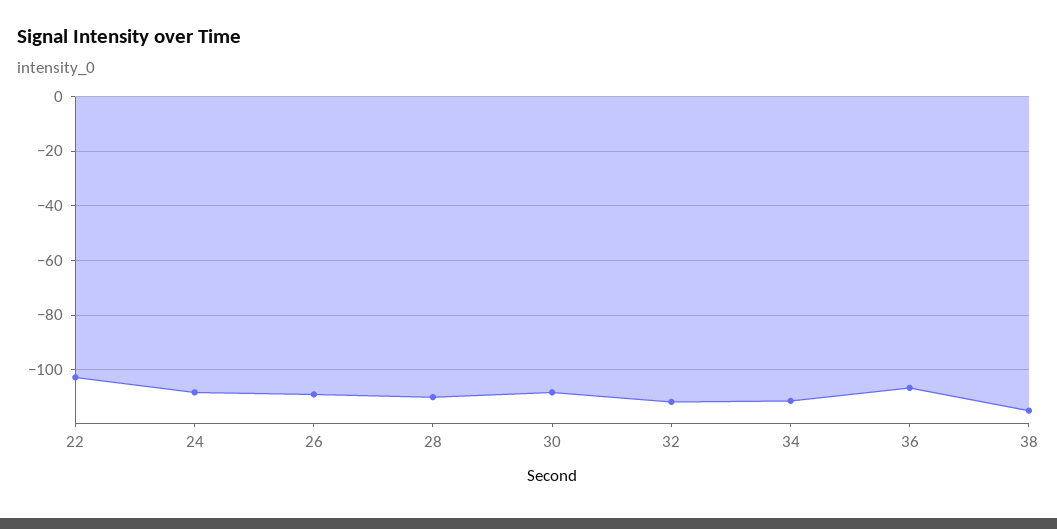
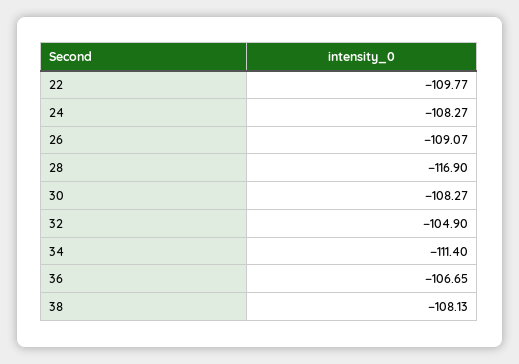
  {
-   "22": -102.5,
+   "22": -109.77,
    "24": -108.27,
    "26": -109.07,
-   "28": -110,
+   "28": -116.9,
    "30": -108.27,
-   "32": -112.5,
+   "32": -104.9,
    "34": -111.4,
    "36": -106.65,
-   "38": -115
+   "38": -108.13
  }

